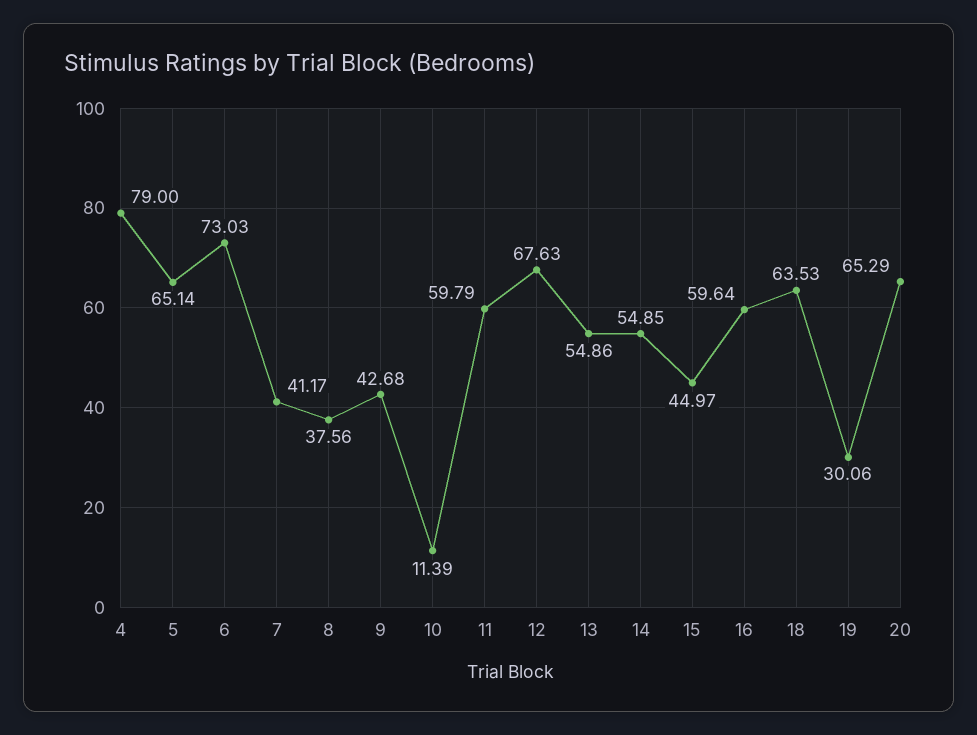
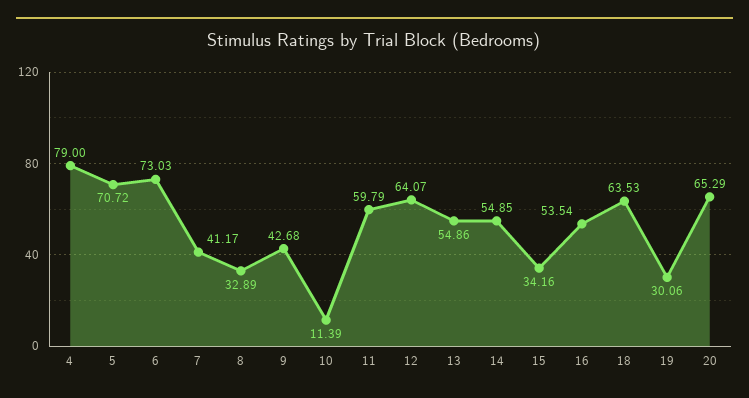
  {
    "4": 79,
-   "5": 65.14,
+   "5": 70.72,
    "6": 73.03,
    "7": 41.17,
-   "8": 37.56,
+   "8": 32.89,
    "9": 42.68,
    "10": 11.39,
    "11": 59.79,
-   "12": 67.63,
+   "12": 64.07,
    "13": 54.86,
    "14": 54.85,
-   "15": 44.97,
+   "15": 34.16,
-   "16": 59.64,
+   "16": 53.54,
    "18": 63.53,
    "19": 30.06,
    "20": 65.29
  }

